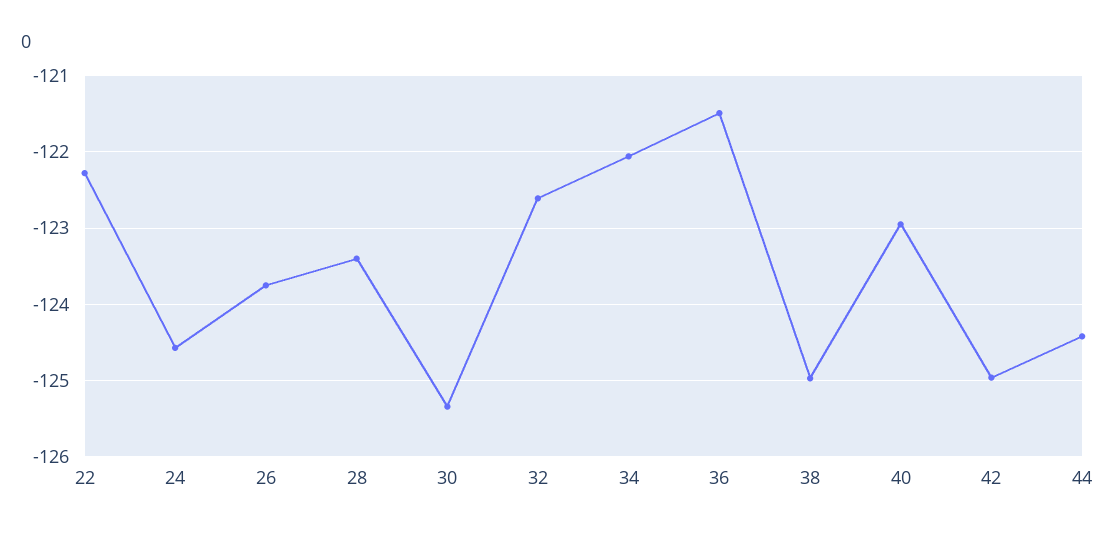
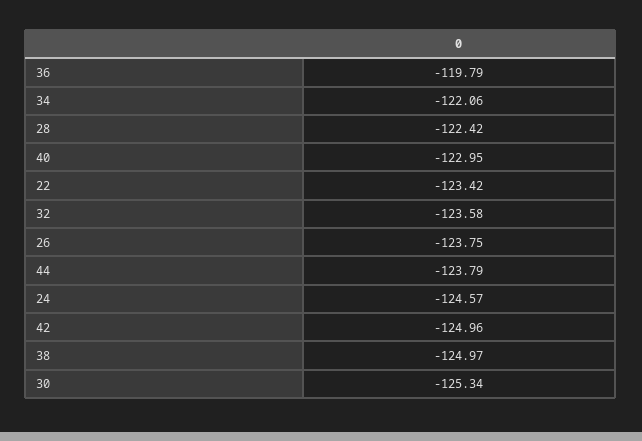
  {
-   "22": -122.3,
+   "22": -123.42,
    "24": -124.57,
    "26": -123.75,
-   "28": -123.4,
+   "28": -122.42,
    "30": -125.34,
-   "32": -122.6,
+   "32": -123.58,
    "34": -122.06,
-   "36": -121.5,
+   "36": -119.79,
    "38": -124.97,
    "40": -122.95,
    "42": -124.96,
-   "44": -124.4
+   "44": -123.79
  }

